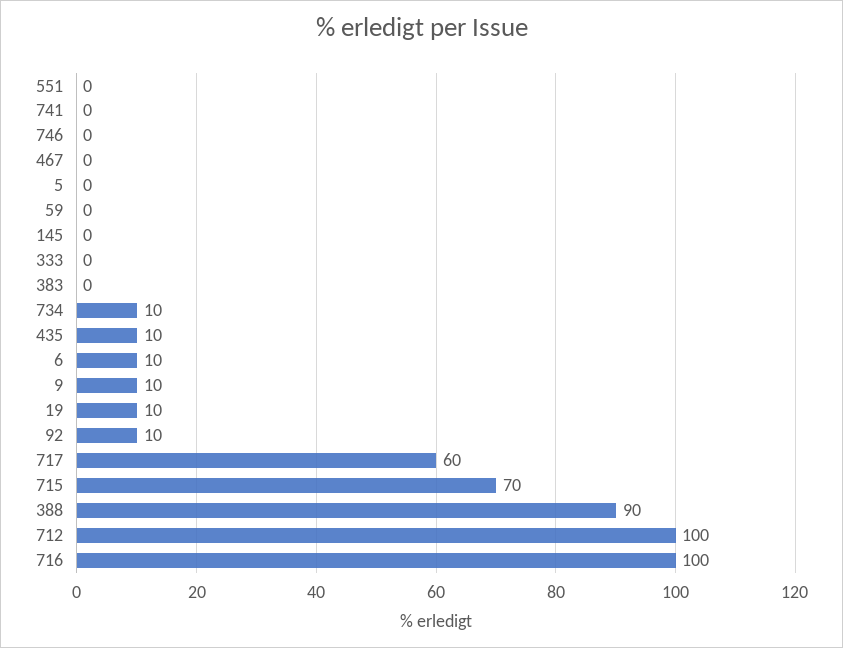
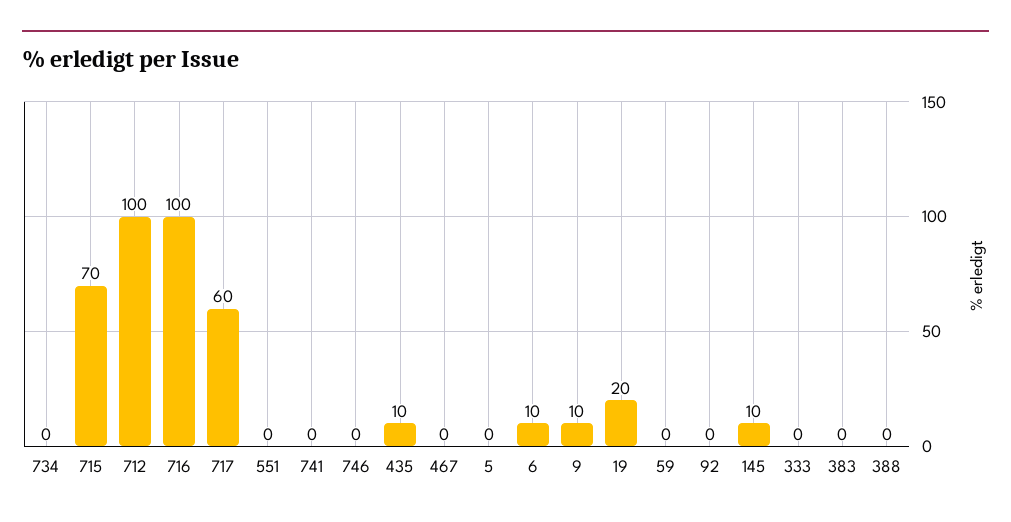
  {
    "551": 0,
    "741": 0,
    "746": 0,
    "467": 0,
    "5": 0,
    "59": 0,
-   "145": 0,
+   "145": 10,
    "333": 0,
    "383": 0,
-   "734": 10,
+   "734": 0,
    "435": 10,
    "6": 10,
    "9": 10,
-   "19": 10,
+   "19": 20,
-   "92": 10,
+   "92": 0,
    "717": 60,
    "715": 70,
-   "388": 90,
+   "388": 0,
    "712": 100,
    "716": 100
  }

